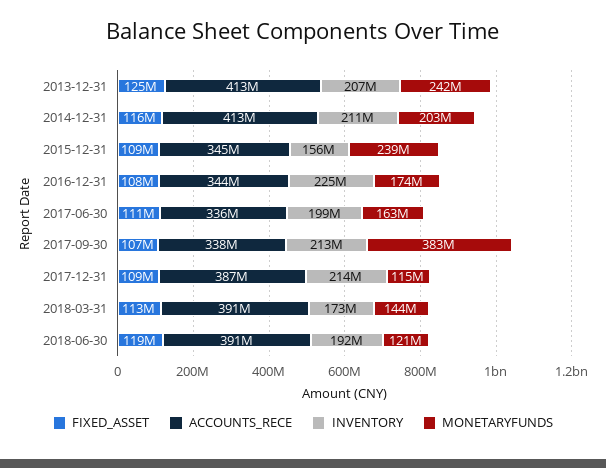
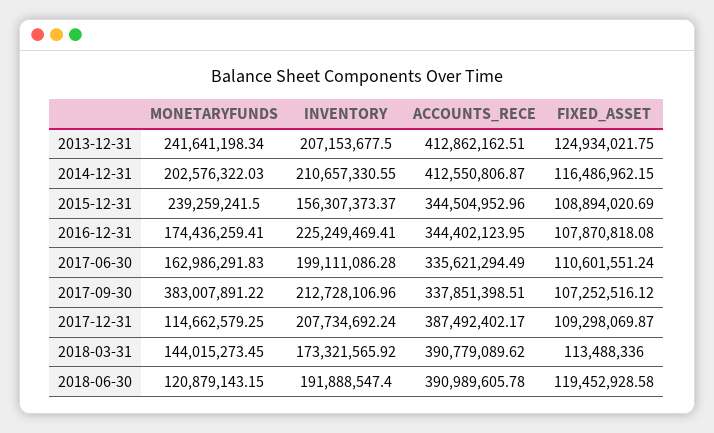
  {
    "FIXED_ASSET": {
      "2013-12-31": 124934021.75,
      "2014-12-31": 116486962.15,
      "2015-12-31": 108894020.69,
      "2016-12-31": 107870818.08,
      "2017-06-30": 110601551.24,
      "2017-09-30": 107252516.12,
      "2017-12-31": 109298069.87,
      "2018-03-31": 113488336,
      "2018-06-30": 119452928.58
    },
    "ACCOUNTS_RECE": {
      "2013-12-31": 412862162.51,
      "2014-12-31": 412550806.87,
      "2015-12-31": 344504952.96,
      "2016-12-31": 344402123.95,
      "2017-06-30": 335621294.49,
      "2017-09-30": 337851398.51,
      "2017-12-31": 387492402.17,
      "2018-03-31": 390779089.62,
      "2018-06-30": 390989605.78
    },
    "INVENTORY": {
      "2013-12-31": 207153677.5,
      "2014-12-31": 210657330.55,
      "2015-12-31": 156307373.37,
      "2016-12-31": 225249469.41,
      "2017-06-30": 199111086.28,
      "2017-09-30": 212728106.96,
-     "2017-12-31": 214000000,
+     "2017-12-31": 207734692.24,
      "2018-03-31": 173321565.92,
      "2018-06-30": 191888547.4
    },
    "MONETARYFUNDS": {
      "2013-12-31": 241641198.34,
      "2014-12-31": 202576322.03,
      "2015-12-31": 239259241.5,
      "2016-12-31": 174436259.41,
      "2017-06-30": 162986291.83,
      "2017-09-30": 383007891.22,
      "2017-12-31": 114662579.25,
      "2018-03-31": 144015273.45,
      "2018-06-30": 120879143.15
    }
  }

